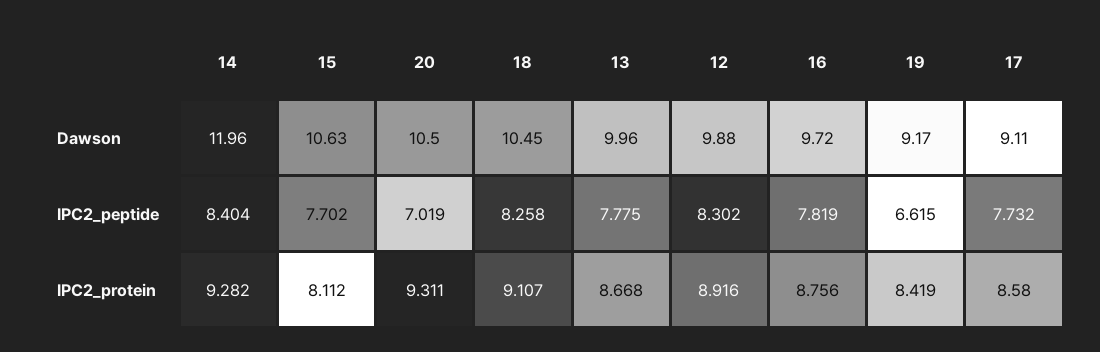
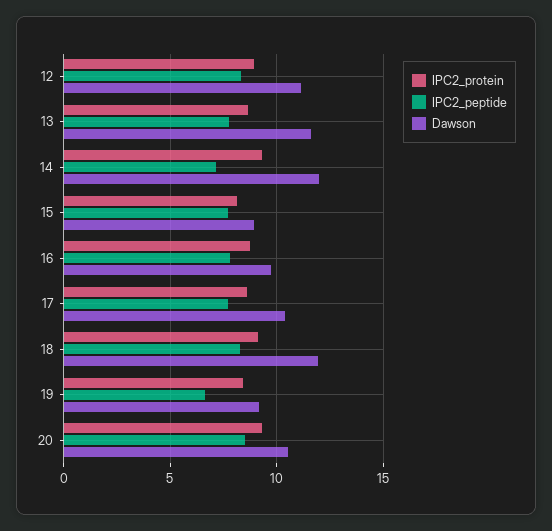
  {
    "Dawson": {
      "14": 11.96,
-     "15": 10.63,
+     "15": 9,
      "20": 10.5,
-     "18": 10.45,
+     "18": 12,
-     "13": 9.96,
+     "13": 11.5,
-     "12": 9.88,
+     "12": 11,
      "16": 9.72,
      "19": 9.17,
-     "17": 9.11
+     "17": 10.5
    },
    "IPC2_peptide": {
-     "14": 8.404,
+     "14": 7,
      "15": 7.702,
-     "20": 7.019,
+     "20": 8.5,
      "18": 8.258,
      "13": 7.775,
      "12": 8.302,
      "16": 7.819,
      "19": 6.615,
      "17": 7.732
    },
    "IPC2_protein": {
      "14": 9.282,
      "15": 8.112,
      "20": 9.311,
      "18": 9.107,
      "13": 8.668,
      "12": 8.916,
      "16": 8.756,
      "19": 8.419,
      "17": 8.58
    }
  }

